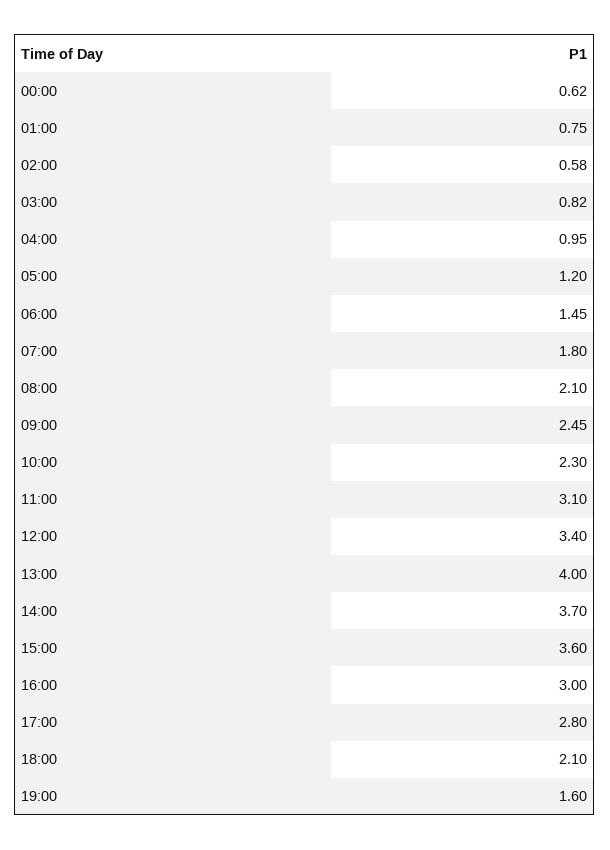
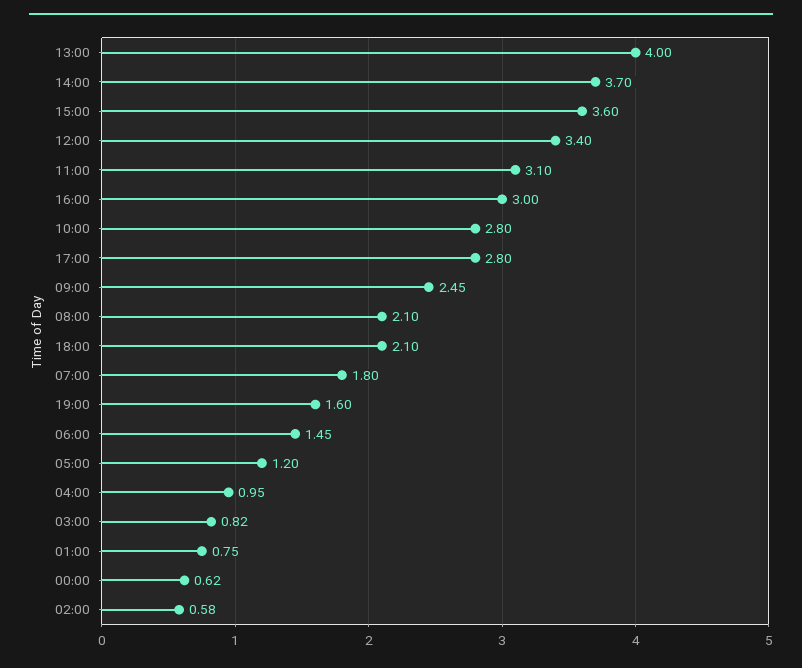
  {
    "00:00": 0.62,
    "01:00": 0.75,
    "02:00": 0.58,
    "03:00": 0.82,
    "04:00": 0.95,
    "05:00": 1.2,
    "06:00": 1.45,
    "07:00": 1.8,
    "08:00": 2.1,
    "09:00": 2.45,
-   "10:00": 2.3,
+   "10:00": 2.8,
    "11:00": 3.1,
    "12:00": 3.4,
    "13:00": 4,
    "14:00": 3.7,
    "15:00": 3.6,
    "16:00": 3,
    "17:00": 2.8,
    "18:00": 2.1,
    "19:00": 1.6
  }

